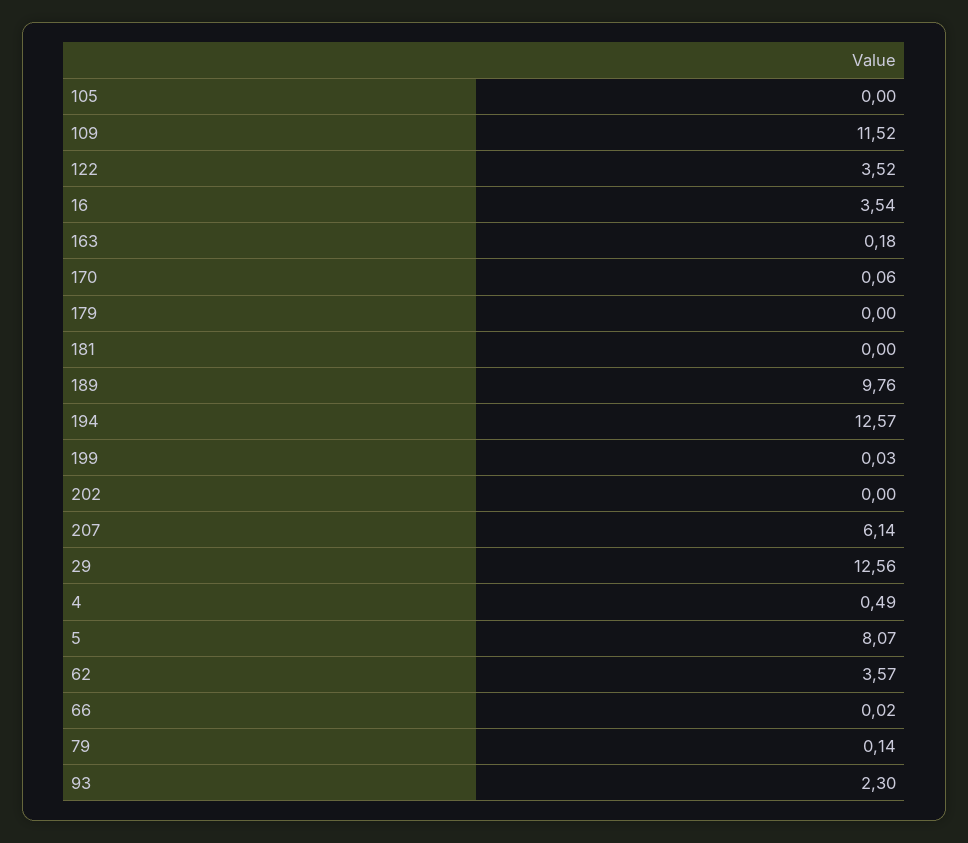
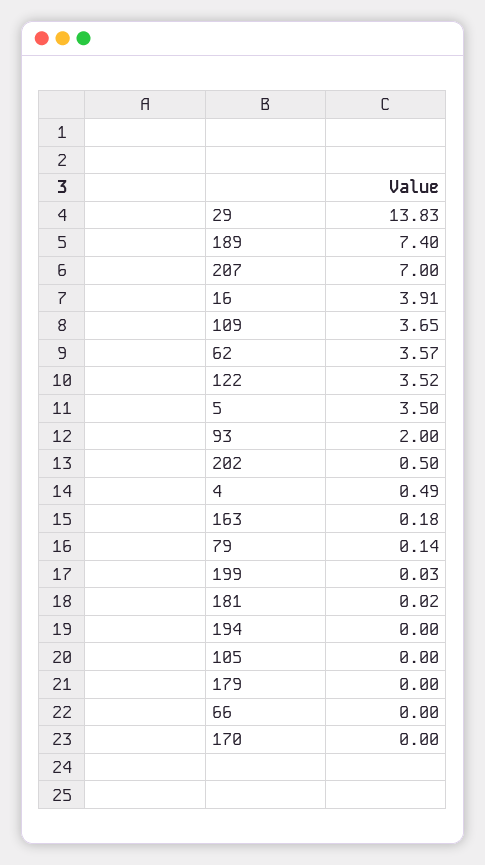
  {
    "105": 0,
-   "109": 11.52,
+   "109": 3.65,
    "122": 3.52,
-   "16": 3.54,
+   "16": 3.91,
    "163": 0.18,
-   "170": 0.06,
+   "170": 0,
    "179": 0,
-   "181": 0,
+   "181": 0.02,
-   "189": 9.76,
+   "189": 7.4,
-   "194": 12.57,
+   "194": 0,
    "199": 0.03,
-   "202": 0,
+   "202": 0.5,
-   "207": 6.14,
+   "207": 7,
-   "29": 12.56,
+   "29": 13.83,
    "4": 0.49,
-   "5": 8.07,
+   "5": 3.5,
    "62": 3.57,
-   "66": 0.02,
+   "66": 0,
    "79": 0.14,
-   "93": 2.3
+   "93": 2
  }

